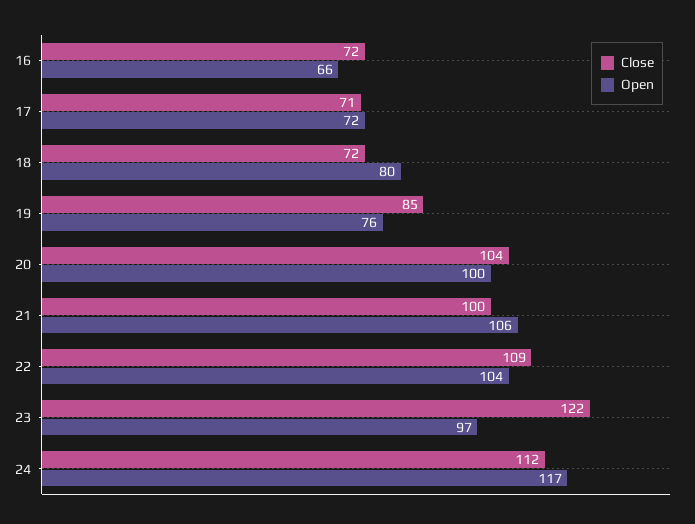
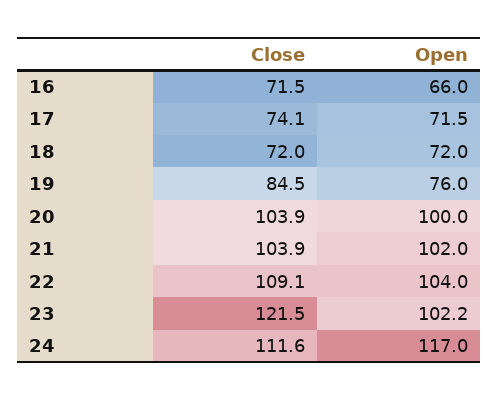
  {
    "Close": {
      "16": 71.5,
-     "17": 71,
+     "17": 74.1,
      "18": 72,
      "19": 84.5,
      "20": 103.9,
-     "21": 100,
+     "21": 103.9,
      "22": 109.1,
      "23": 121.5,
      "24": 111.6
    },
    "Open": {
      "16": 66,
      "17": 71.5,
-     "18": 80,
+     "18": 72,
      "19": 76,
      "20": 100,
-     "21": 106,
+     "21": 102,
      "22": 104,
-     "23": 97,
+     "23": 102.2,
      "24": 117
    }
  }

